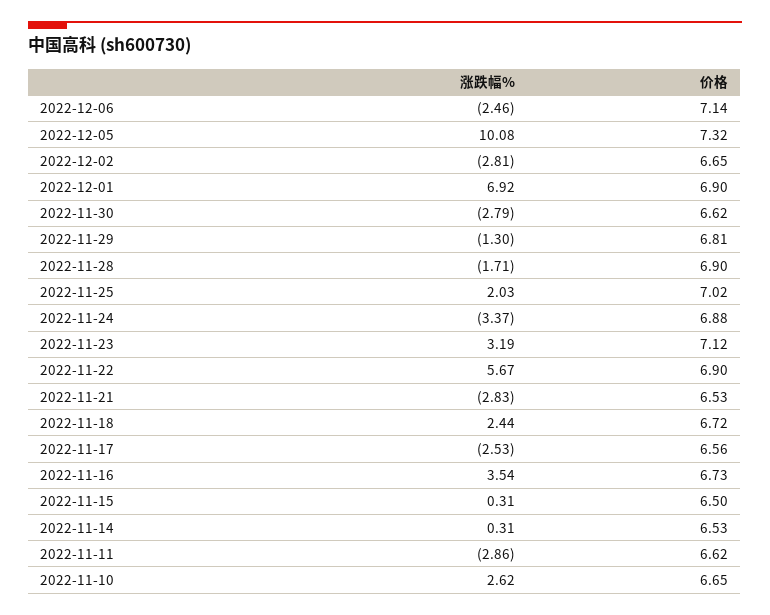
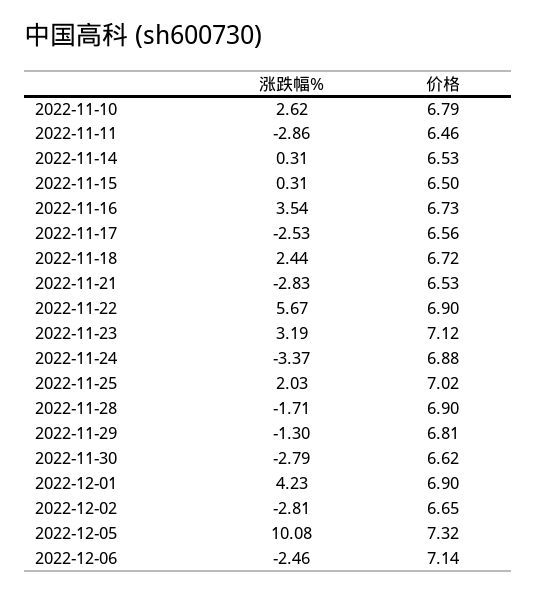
  {
    "涨跌幅%": {
      "2022-12-06": -2.46,
      "2022-12-05": 10.08,
      "2022-12-02": -2.81,
-     "2022-12-01": 6.92,
+     "2022-12-01": 4.23,
      "2022-11-30": -2.79,
      "2022-11-29": -1.3,
      "2022-11-28": -1.71,
      "2022-11-25": 2.03,
      "2022-11-24": -3.37,
      "2022-11-23": 3.19,
      "2022-11-22": 5.67,
      "2022-11-21": -2.83,
      "2022-11-18": 2.44,
      "2022-11-17": -2.53,
      "2022-11-16": 3.54,
      "2022-11-15": 0.31,
      "2022-11-14": 0.31,
      "2022-11-11": -2.86,
      "2022-11-10": 2.62
    },
    "价格": {
      "2022-12-06": 7.14,
      "2022-12-05": 7.32,
      "2022-12-02": 6.65,
      "2022-12-01": 6.9,
      "2022-11-30": 6.62,
      "2022-11-29": 6.81,
      "2022-11-28": 6.9,
      "2022-11-25": 7.02,
      "2022-11-24": 6.88,
      "2022-11-23": 7.12,
      "2022-11-22": 6.9,
      "2022-11-21": 6.53,
      "2022-11-18": 6.72,
      "2022-11-17": 6.56,
      "2022-11-16": 6.73,
      "2022-11-15": 6.5,
      "2022-11-14": 6.53,
-     "2022-11-11": 6.62,
+     "2022-11-11": 6.46,
-     "2022-11-10": 6.65
+     "2022-11-10": 6.79
    }
  }

